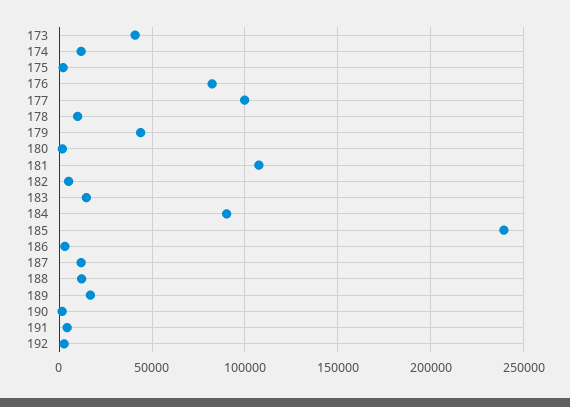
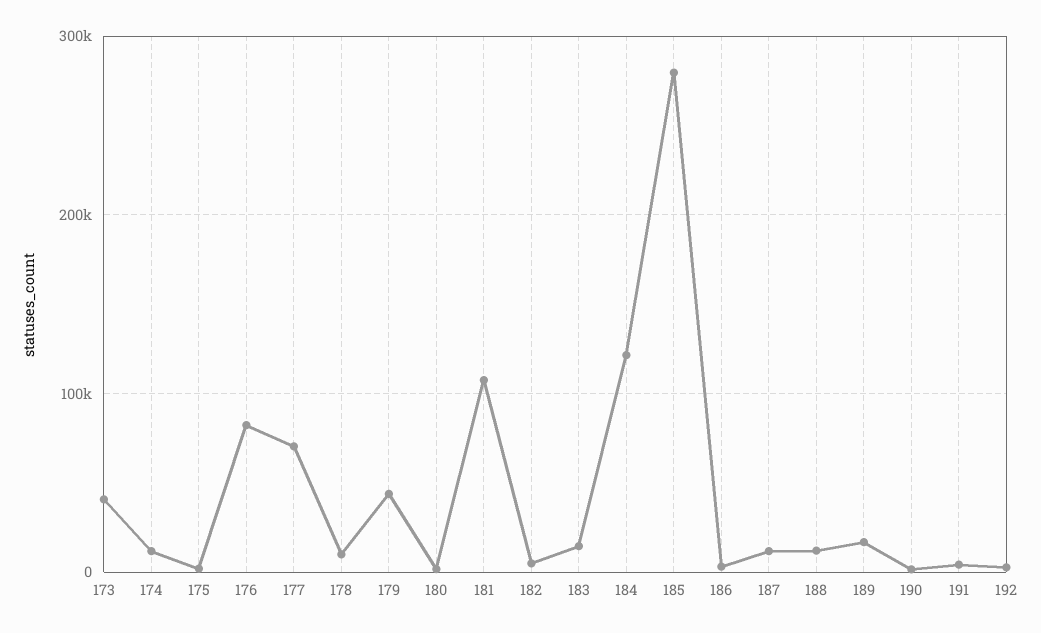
  {
    "173": 40000,
    "174": 10000,
    "175": 0,
    "176": 80000,
-   "177": 100000,
+   "177": 70000,
    "178": 10000,
    "179": 45000,
    "180": 0,
    "181": 105000,
    "182": 5000,
    "183": 15000,
-   "184": 90000,
+   "184": 120000,
-   "185": 240000,
+   "185": 280000,
    "186": 5000,
    "187": 10000,
    "188": 10000,
    "189": 15000,
    "190": 0,
    "191": 5000,
    "192": 5000
  }

